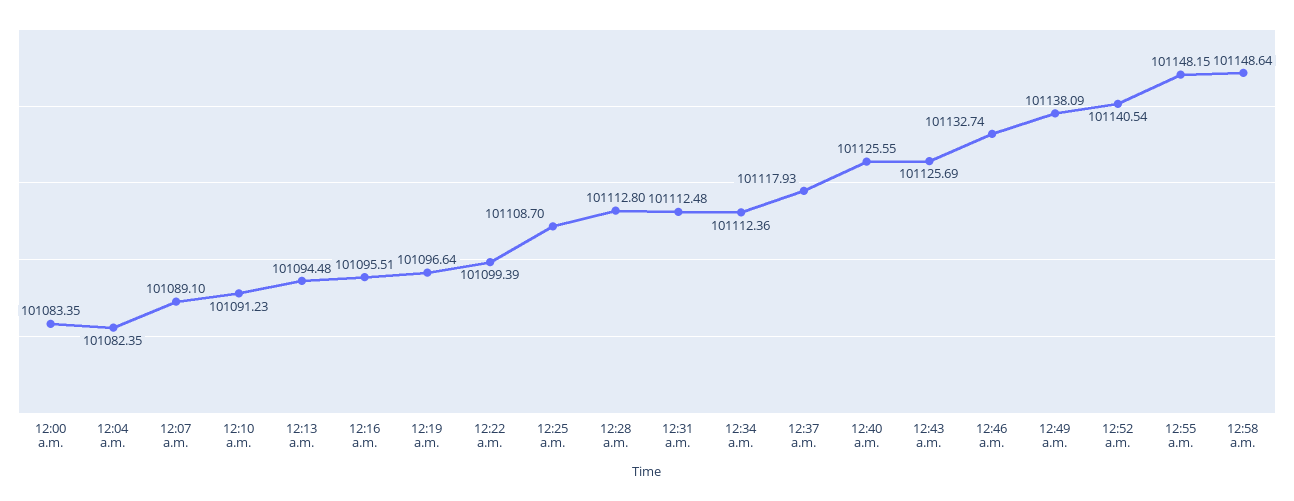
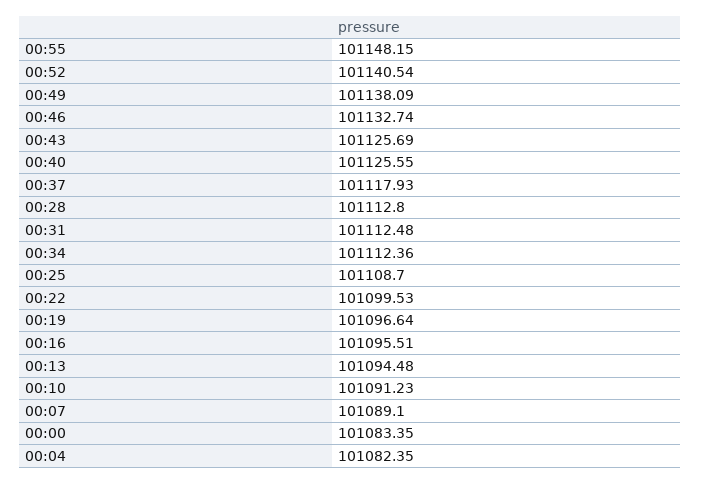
  {
    "12:00 a.m.": 101083.35,
    "12:04 a.m.": 101082.35,
    "12:07 a.m.": 101089.1,
    "12:10 a.m.": 101091.23,
    "12:13 a.m.": 101094.48,
    "12:16 a.m.": 101095.51,
    "12:19 a.m.": 101096.64,
-   "12:22 a.m.": 101099.39,
+   "12:22 a.m.": 101099.53,
    "12:25 a.m.": 101108.7,
    "12:28 a.m.": 101112.8,
    "12:31 a.m.": 101112.48,
    "12:34 a.m.": 101112.36,
    "12:37 a.m.": 101117.93,
    "12:40 a.m.": 101125.55,
    "12:43 a.m.": 101125.69,
    "12:46 a.m.": 101132.74,
    "12:49 a.m.": 101138.09,
    "12:52 a.m.": 101140.54,
-   "12:55 a.m.": 101148.15,
+   "12:55 a.m.": 101148.15
-   "12:58 a.m.": 101148.64
  }

